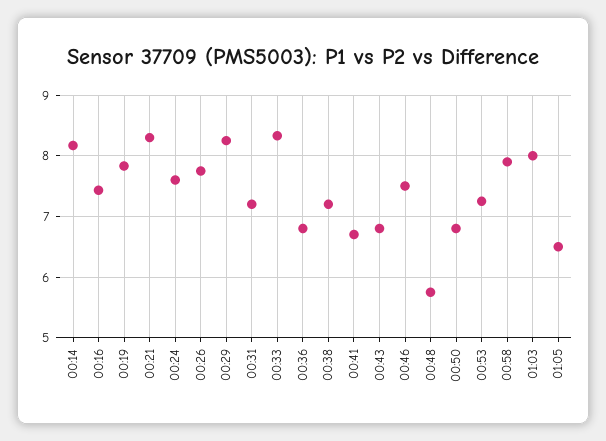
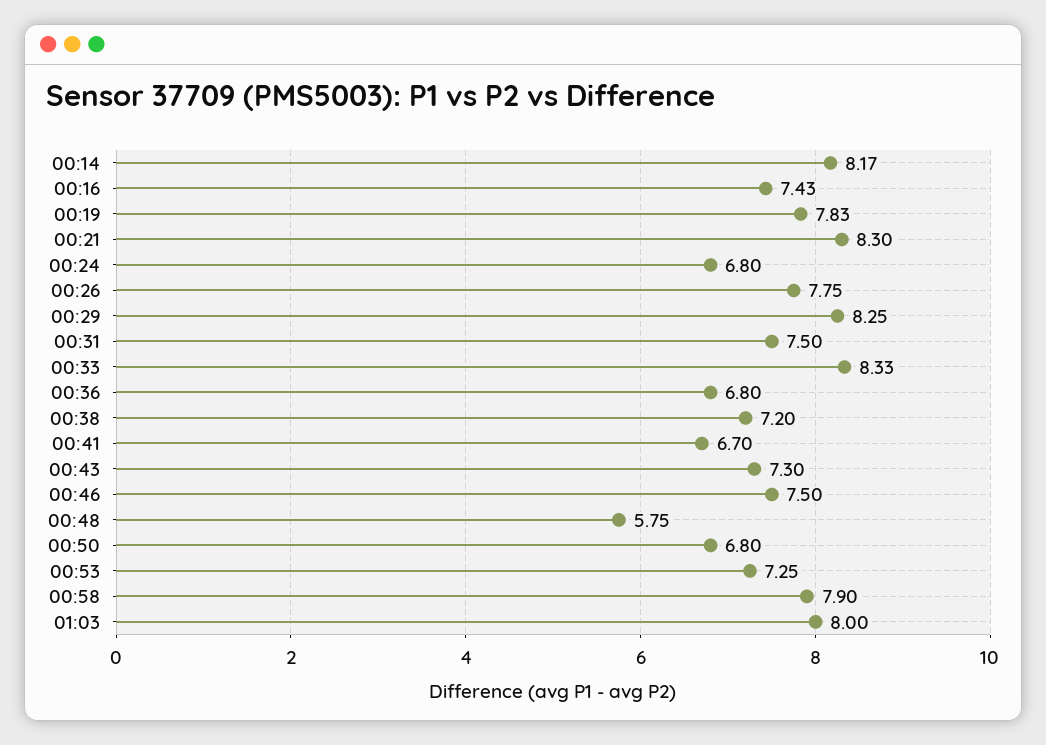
  {
    "00:14": 8.17,
    "00:16": 7.43,
    "00:19": 7.83,
    "00:21": 8.3,
-   "00:24": 7.6,
+   "00:24": 6.8,
    "00:26": 7.75,
    "00:29": 8.25,
-   "00:31": 7.2,
+   "00:31": 7.5,
    "00:33": 8.33,
    "00:36": 6.8,
    "00:38": 7.2,
    "00:41": 6.7,
-   "00:43": 6.8,
+   "00:43": 7.3,
    "00:46": 7.5,
    "00:48": 5.75,
    "00:50": 6.8,
    "00:53": 7.25,
    "00:58": 7.9,
-   "01:03": 8,
+   "01:03": 8
-   "01:05": 6.5
  }

